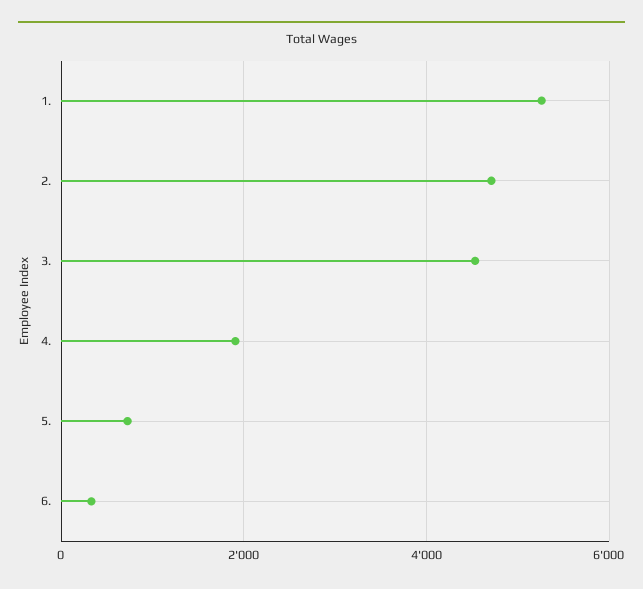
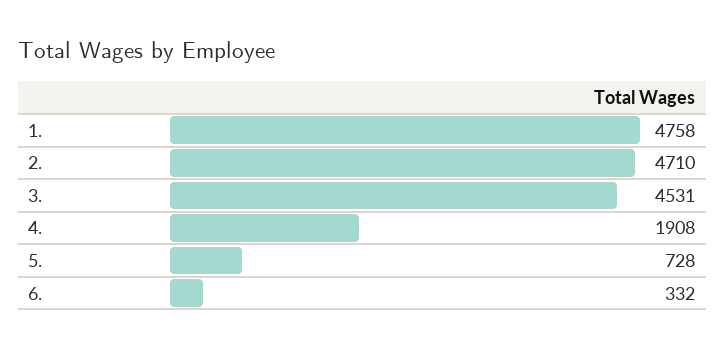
  {
-   "1.": 5200,
+   "1.": 4758,
    "2.": 4710,
    "3.": 4531,
    "4.": 1908,
    "5.": 728,
    "6.": 332
  }

